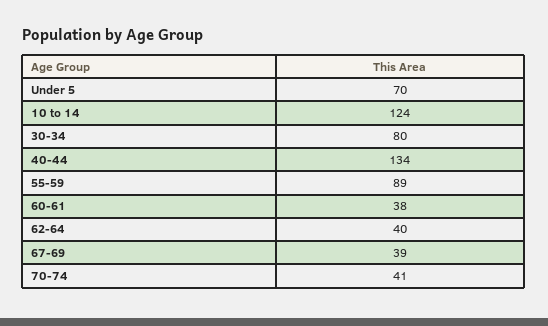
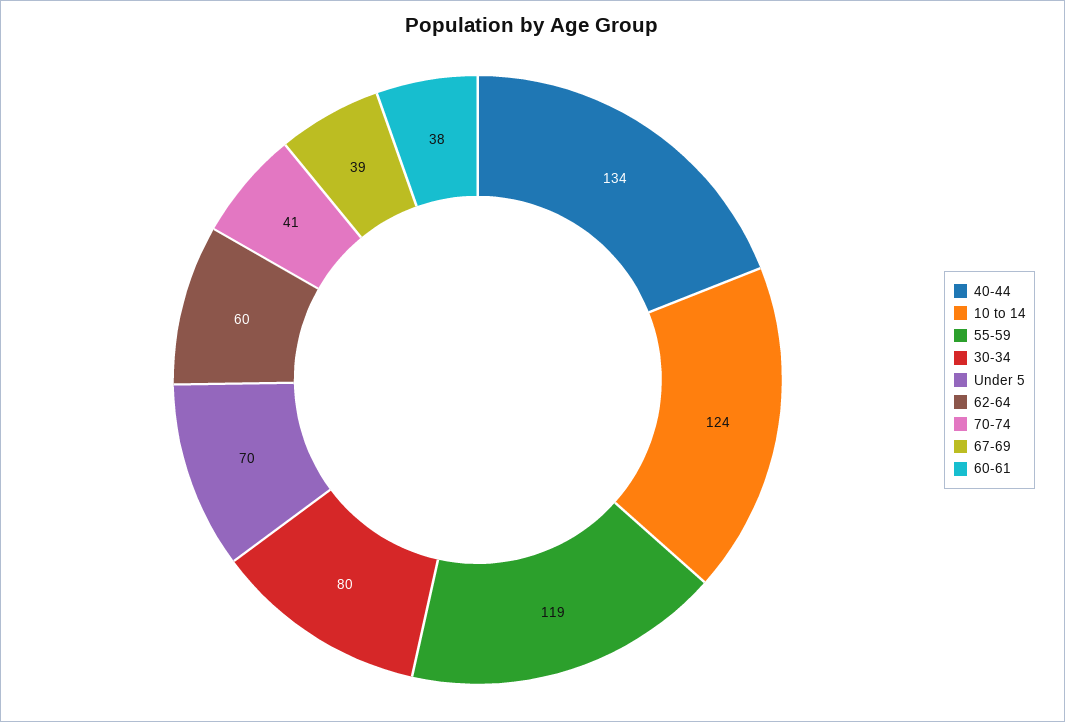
  {
    "Under 5": 70,
    "10 to 14": 124,
    "30-34": 80,
    "40-44": 134,
-   "55-59": 89,
+   "55-59": 119,
    "60-61": 38,
-   "62-64": 40,
+   "62-64": 60,
    "67-69": 39,
    "70-74": 41
  }

